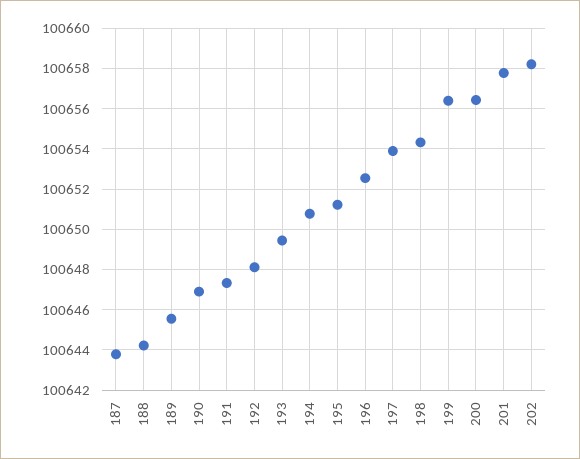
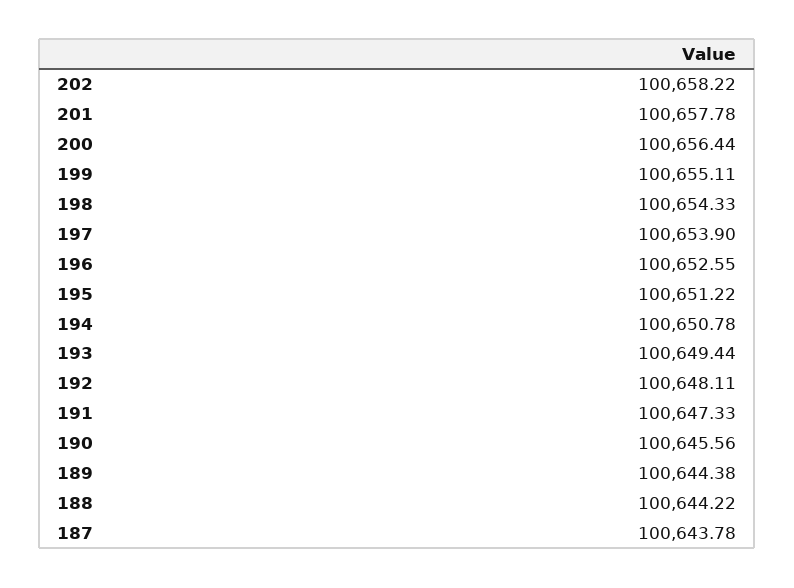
  {
    "187": 100643.78,
    "188": 100644.22,
-   "189": 100645.5,
+   "189": 100644.38,
-   "190": 100647,
+   "190": 100645.56,
    "191": 100647.33,
    "192": 100648.11,
    "193": 100649.44,
    "194": 100650.78,
    "195": 100651.22,
    "196": 100652.55,
    "197": 100653.9,
    "198": 100654.33,
-   "199": 100656.5,
+   "199": 100655.11,
    "200": 100656.44,
    "201": 100657.78,
    "202": 100658.22
  }

